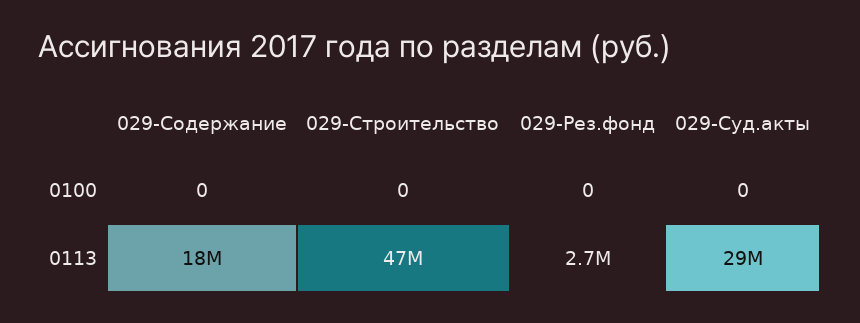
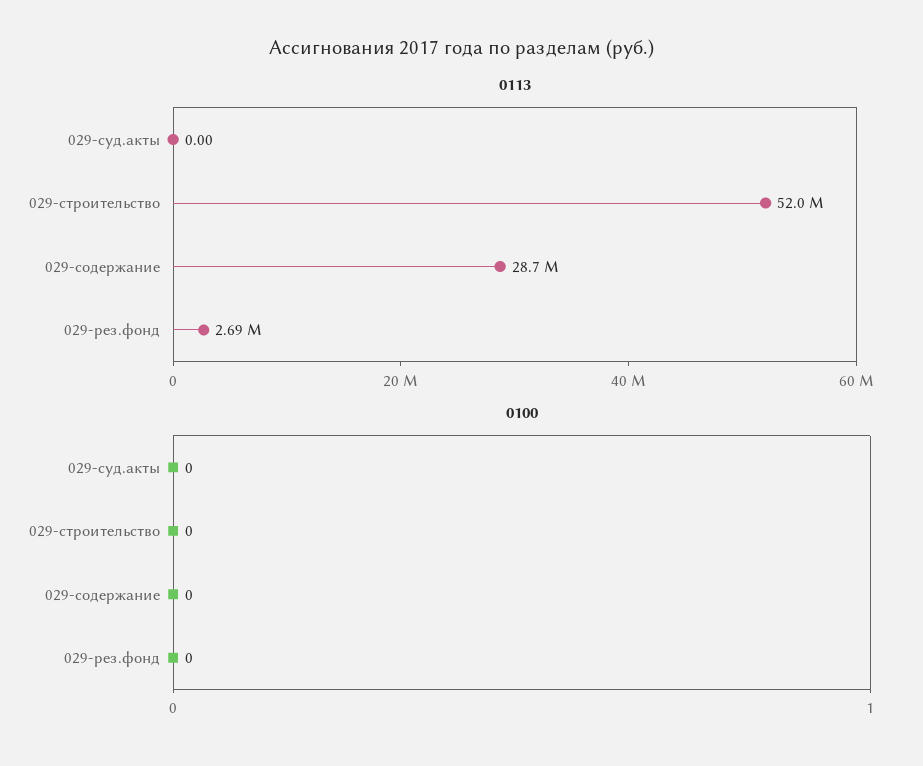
  {
    "0100": {
      "029-Содержание": 0,
      "029-Строительство": 0,
      "029-Рез.фонд": 0,
      "029-Суд.акты": 0
    },
    "0113": {
-     "029-Содержание": 18000000,
+     "029-Содержание": 28700000,
-     "029-Строительство": 47000000,
+     "029-Строительство": 52000000,
      "029-Рез.фонд": 2690000,
-     "029-Суд.акты": 29000000
+     "029-Суд.акты": 0
    }
  }

